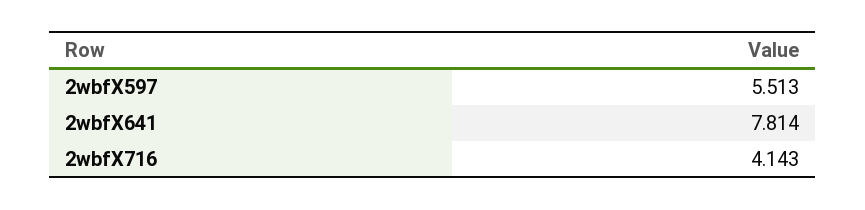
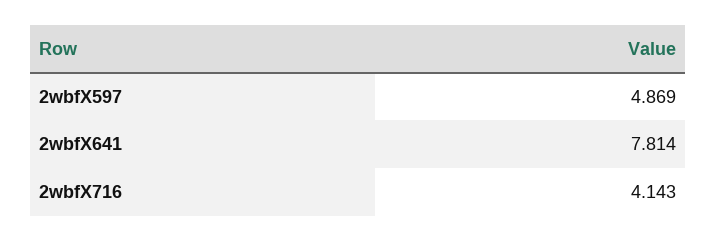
  {
-   "2wbfX597": 5.513,
+   "2wbfX597": 4.869,
    "2wbfX641": 7.814,
    "2wbfX716": 4.143
  }

